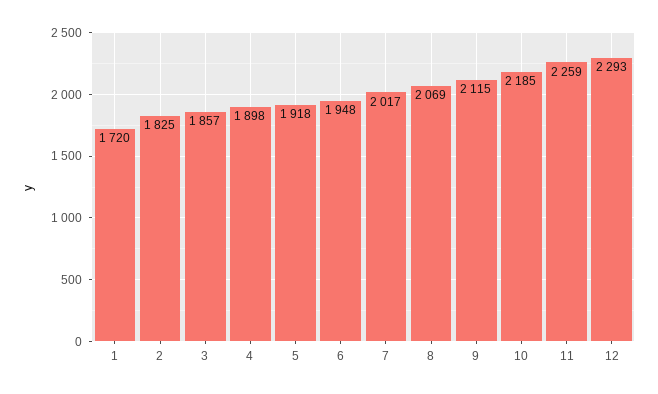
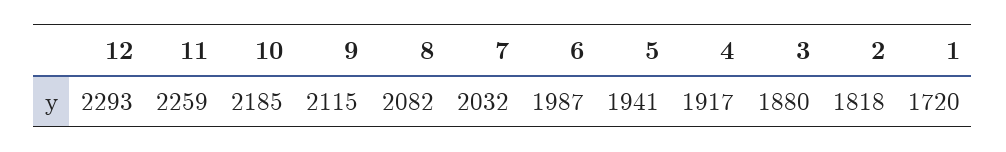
  {
    "1": 1720,
-   "2": 1825,
+   "2": 1818,
-   "3": 1857,
+   "3": 1880,
-   "4": 1898,
+   "4": 1917,
-   "5": 1918,
+   "5": 1941,
-   "6": 1948,
+   "6": 1987,
-   "7": 2017,
+   "7": 2032,
-   "8": 2069,
+   "8": 2082,
    "9": 2115,
    "10": 2185,
    "11": 2259,
    "12": 2293
  }

